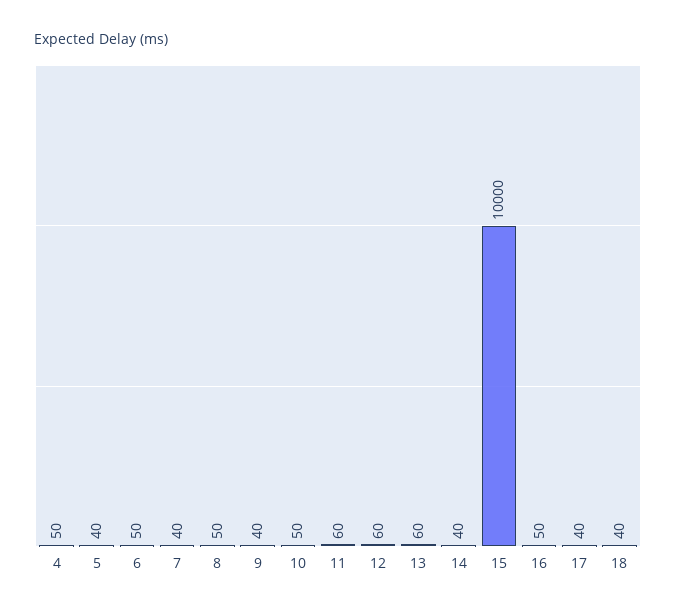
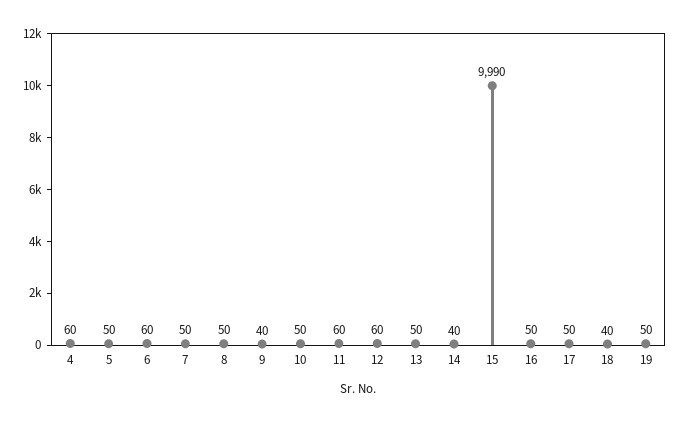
  {
-   "4": 50,
+   "4": 60,
-   "5": 40,
+   "5": 50,
-   "6": 50,
+   "6": 60,
-   "7": 40,
+   "7": 50,
    "8": 50,
    "9": 40,
    "10": 50,
    "11": 60,
    "12": 60,
-   "13": 60,
+   "13": 50,
    "14": 40,
-   "15": 10000,
+   "15": 9990,
    "16": 50,
-   "17": 40,
+   "17": 50,
-   "18": 40
+   "18": 40,
+   "19": 50
  }

